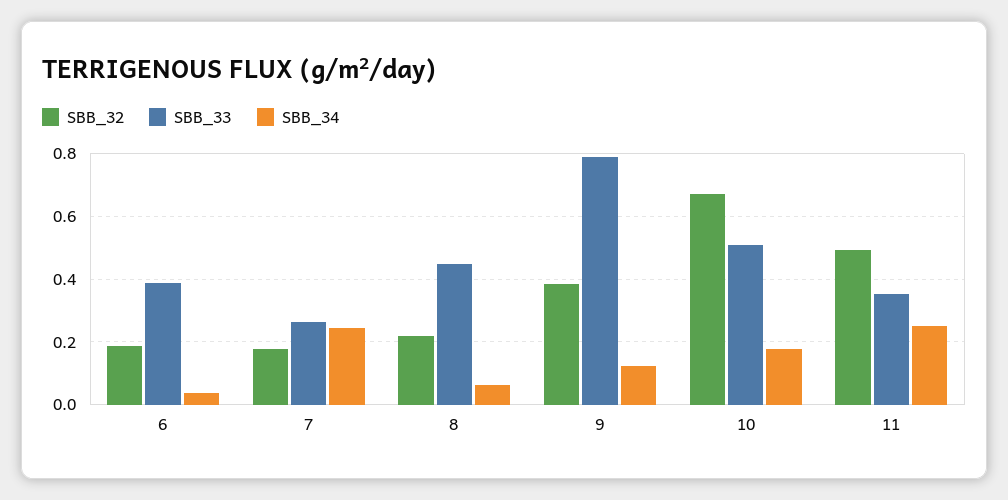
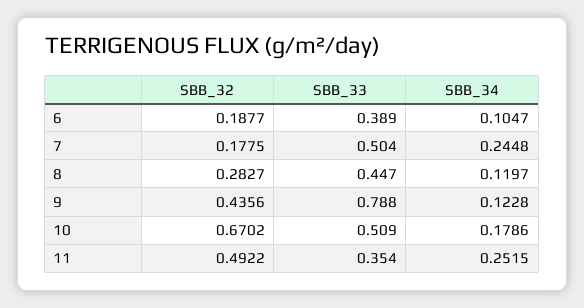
  {
    "SBB_32": {
      "6": 0.1877,
      "7": 0.1775,
-     "8": 0.22,
+     "8": 0.2827,
-     "9": 0.38,
+     "9": 0.4356,
      "10": 0.6702,
      "11": 0.4922
    },
    "SBB_33": {
      "6": 0.389,
-     "7": 0.26,
+     "7": 0.504,
      "8": 0.447,
      "9": 0.788,
      "10": 0.509,
      "11": 0.354
    },
    "SBB_34": {
-     "6": 0.04,
+     "6": 0.1047,
      "7": 0.2448,
-     "8": 0.06,
+     "8": 0.1197,
      "9": 0.1228,
      "10": 0.1786,
      "11": 0.2515
    }
  }

